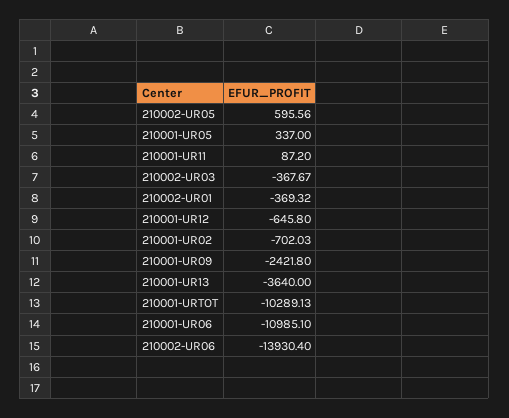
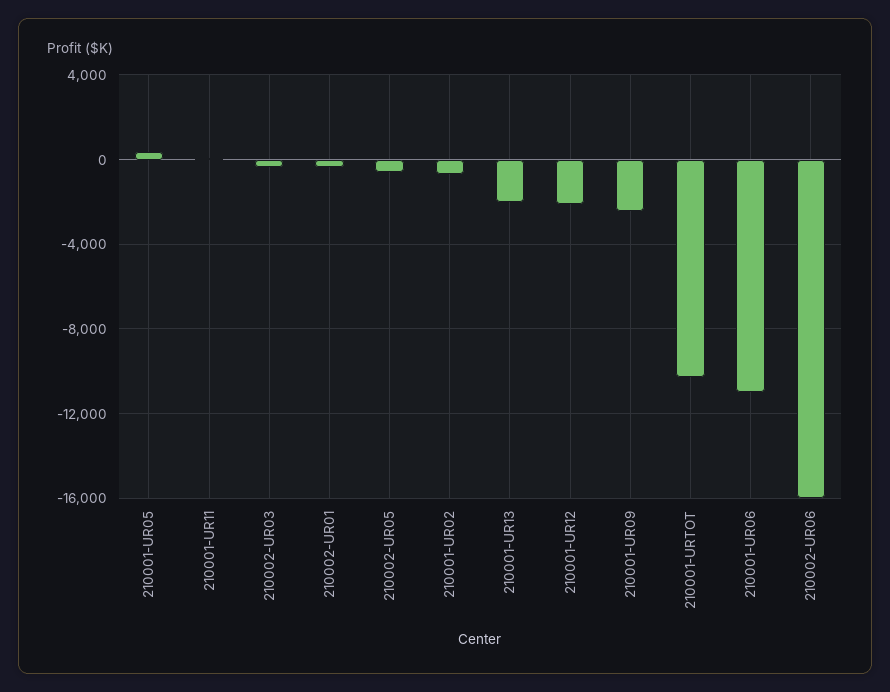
  {
-   "210002-UR05": 595.56,
+   "210002-UR05": -500,
    "210001-UR05": 337,
    "210001-UR11": 87.2,
    "210002-UR03": -367.67,
    "210002-UR01": -369.32,
-   "210001-UR12": -645.8,
+   "210001-UR12": -2000,
    "210001-UR02": -702.03,
    "210001-UR09": -2421.8,
-   "210001-UR13": -3640,
+   "210001-UR13": -2000,
    "210001-URTOT": -10289.13,
    "210001-UR06": -10985.1,
-   "210002-UR06": -13930.4
+   "210002-UR06": -16000
  }

